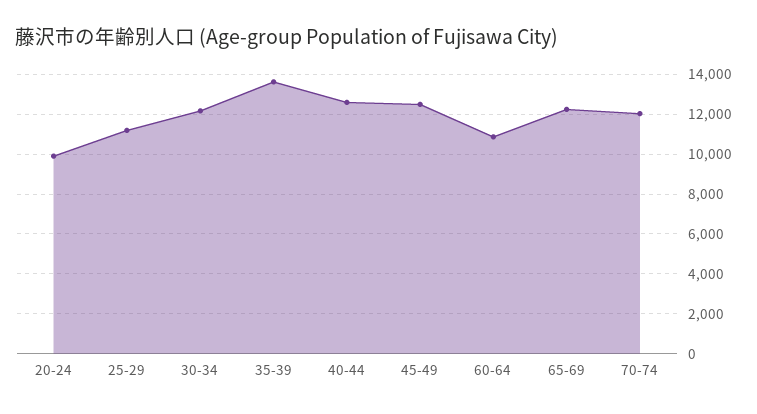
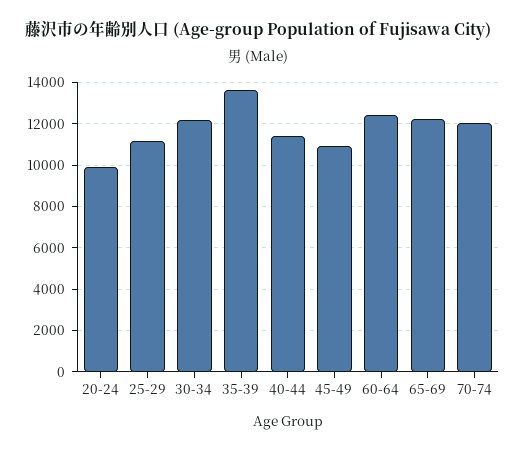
  {
    "20-24": 10000,
    "25-29": 11000,
    "30-34": 12000,
    "35-39": 13500,
-   "40-44": 12500,
+   "40-44": 11500,
-   "45-49": 12500,
+   "45-49": 11000,
-   "60-64": 11000,
+   "60-64": 12500,
    "65-69": 12000,
    "70-74": 12000
  }

